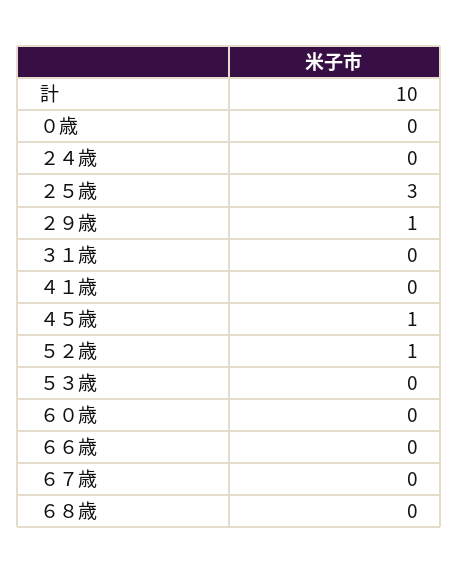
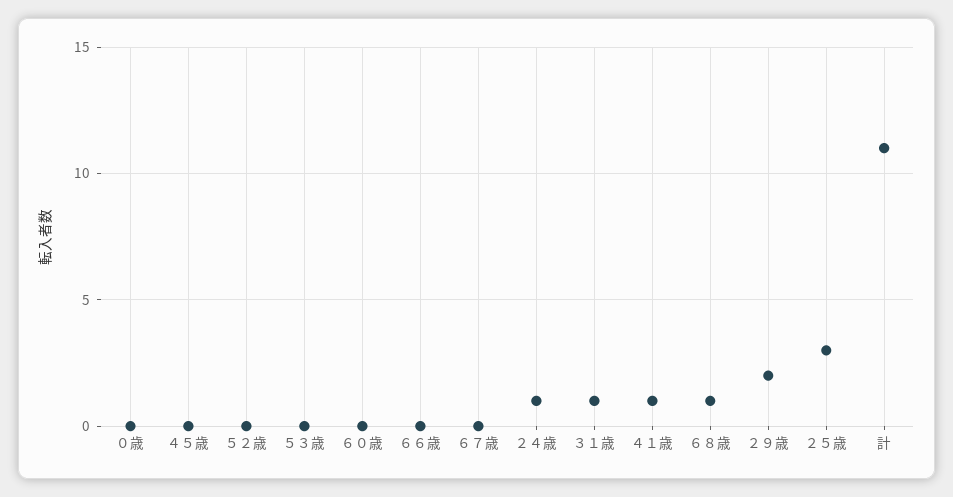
  {
-   "計": 10,
+   "計": 11,
    "０歳": 0,
-   "２４歳": 0,
+   "２４歳": 1,
    "２５歳": 3,
-   "２９歳": 1,
+   "２９歳": 2,
-   "３１歳": 0,
+   "３１歳": 1,
-   "４１歳": 0,
+   "４１歳": 1,
-   "４５歳": 1,
+   "４５歳": 0,
-   "５２歳": 1,
+   "５２歳": 0,
    "５３歳": 0,
    "６０歳": 0,
    "６６歳": 0,
    "６７歳": 0,
-   "６８歳": 0
+   "６８歳": 1
  }

